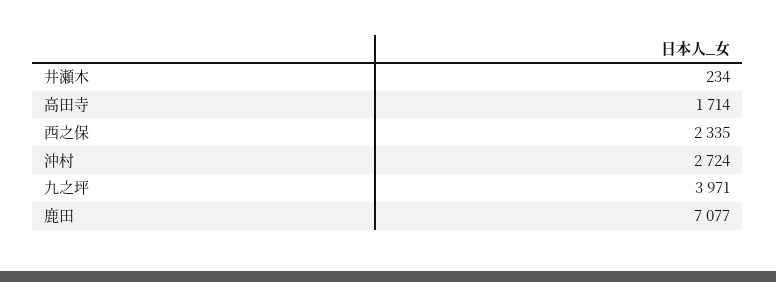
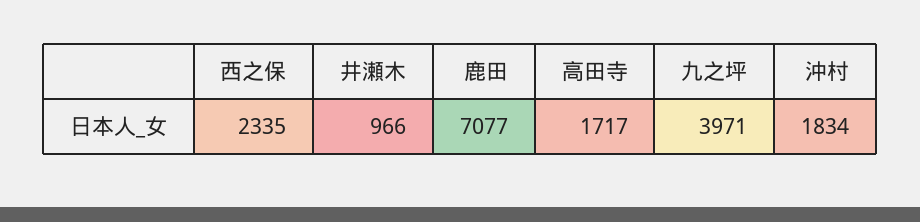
  {
-   "井瀬木": 234,
+   "井瀬木": 966,
-   "高田寺": 1714,
+   "高田寺": 1717,
    "西之保": 2335,
-   "沖村": 2724,
+   "沖村": 1834,
    "九之坪": 3971,
    "鹿田": 7077
  }

